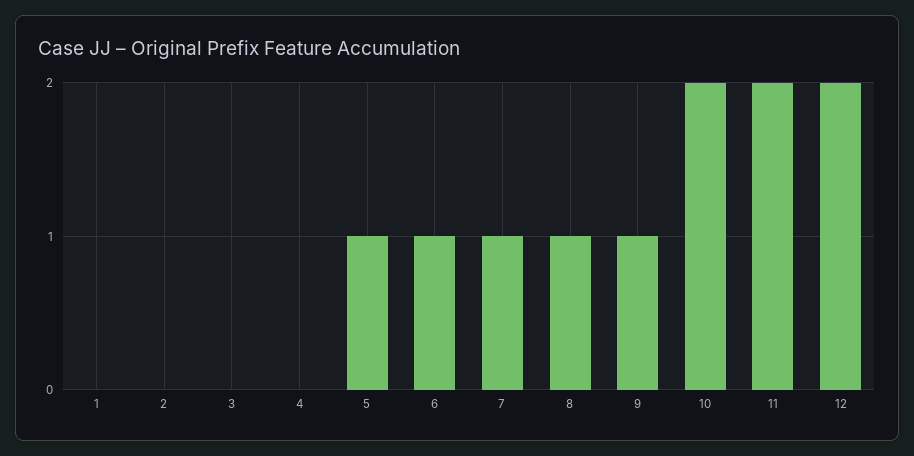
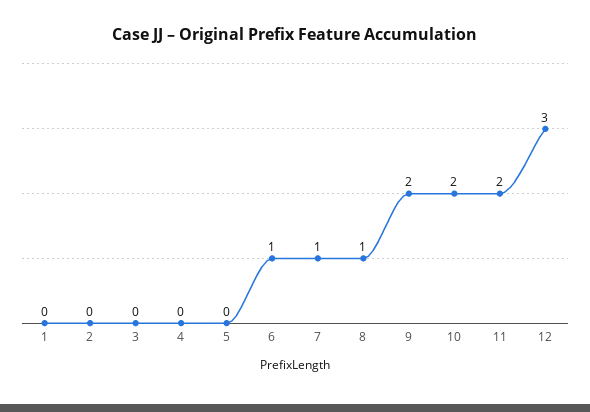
  {
    "1": 0,
    "2": 0,
    "3": 0,
    "4": 0,
-   "5": 1,
+   "5": 0,
    "6": 1,
    "7": 1,
    "8": 1,
-   "9": 1,
+   "9": 2,
    "10": 2,
    "11": 2,
-   "12": 2
+   "12": 3
  }

